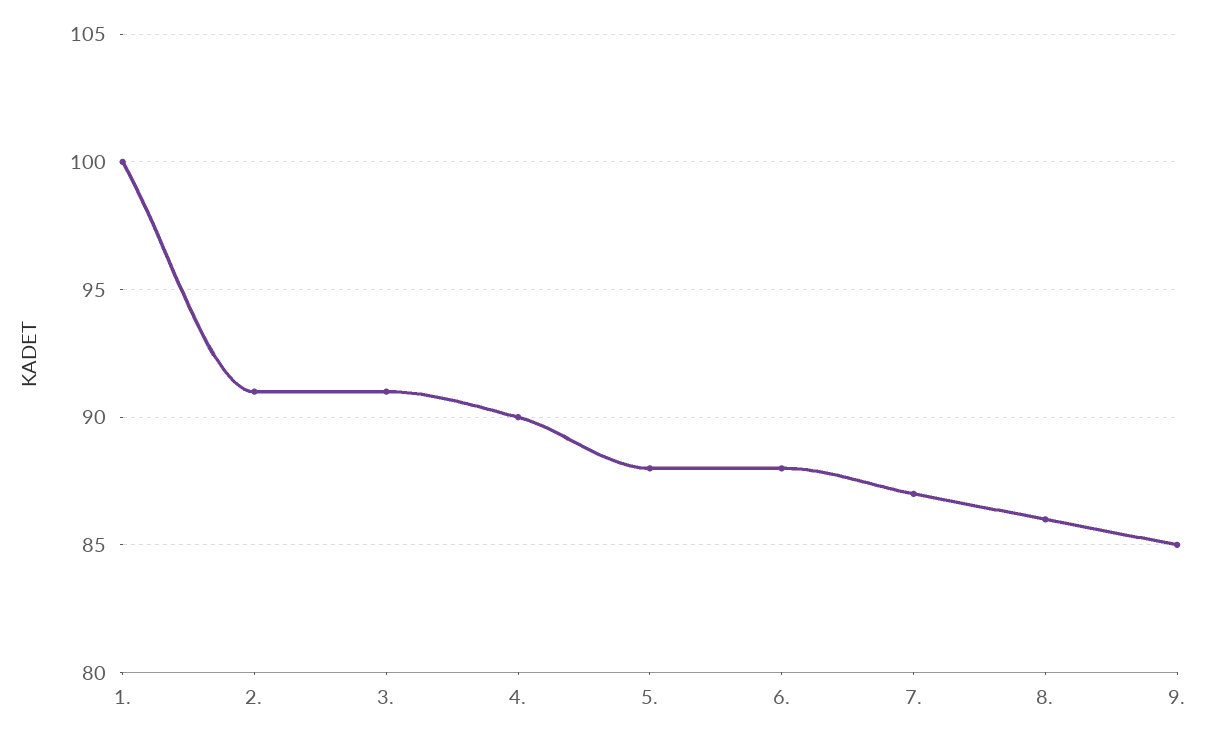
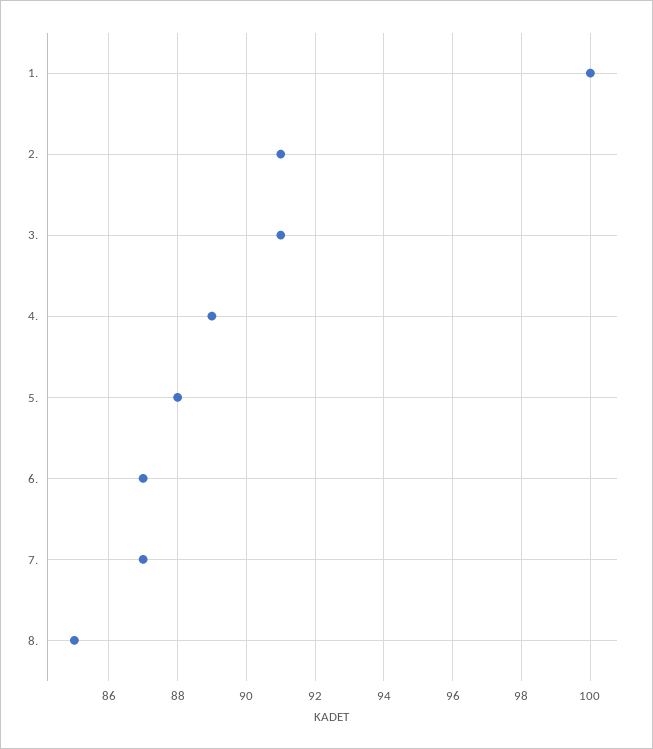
  {
    "1.": 100,
    "2.": 91,
    "3.": 91,
-   "4.": 90,
+   "4.": 89,
    "5.": 88,
-   "6.": 88,
+   "6.": 87,
    "7.": 87,
-   "8.": 86,
+   "8.": 85
-   "9.": 85
  }

